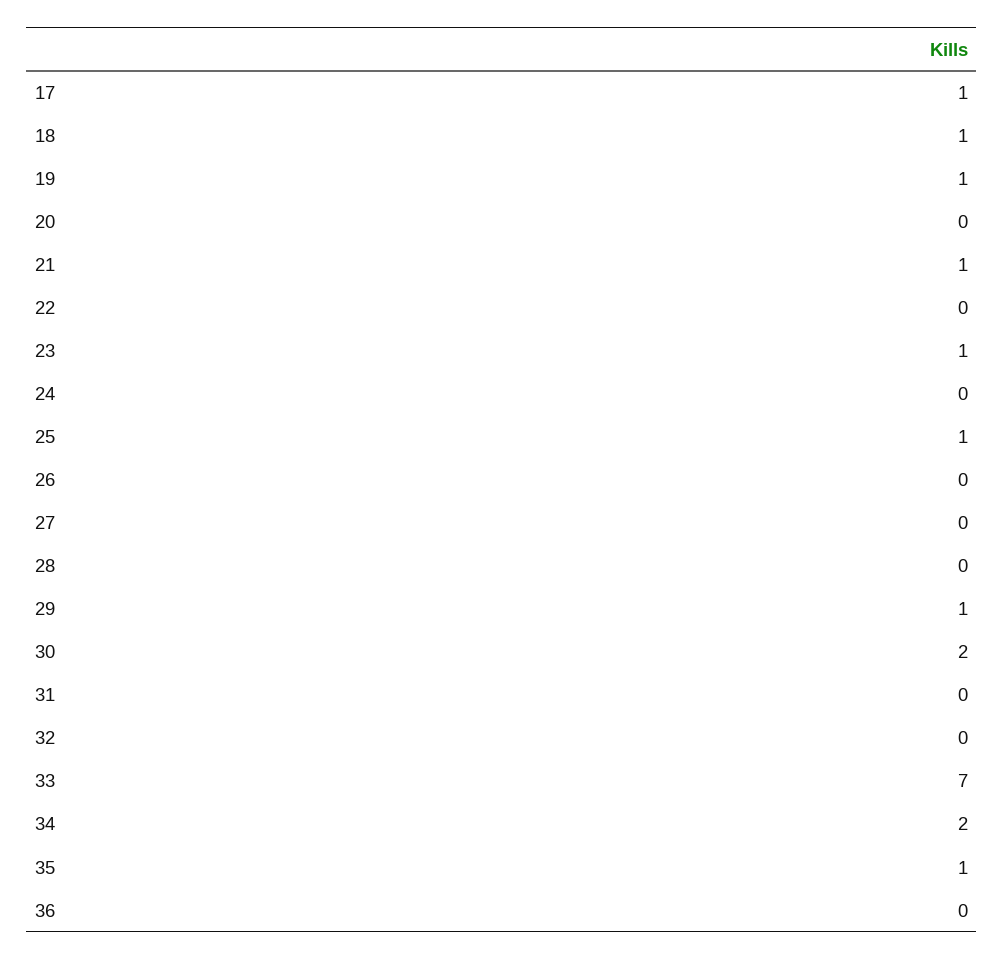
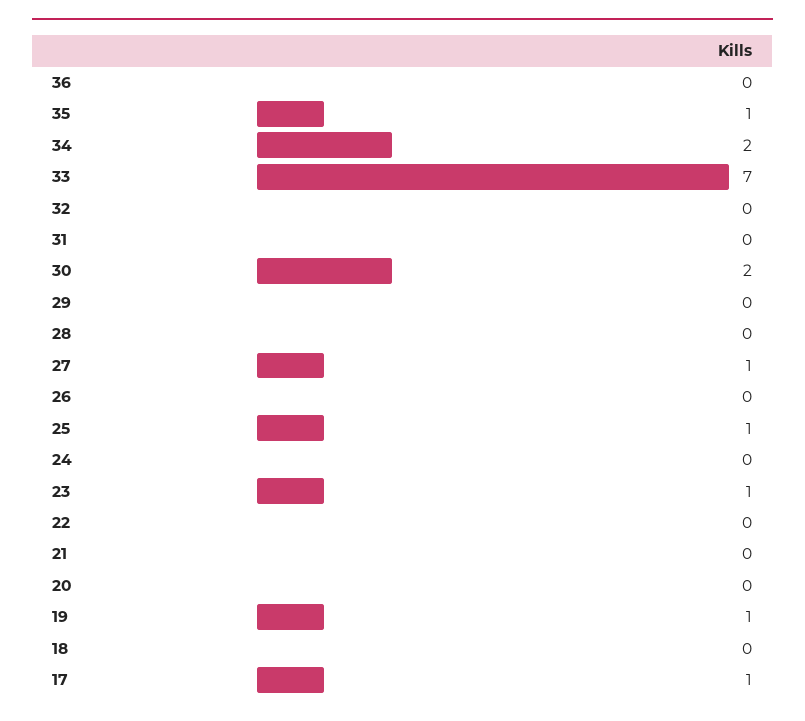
  {
    "17": 1,
-   "18": 1,
+   "18": 0,
    "19": 1,
    "20": 0,
-   "21": 1,
+   "21": 0,
    "22": 0,
    "23": 1,
    "24": 0,
    "25": 1,
    "26": 0,
-   "27": 0,
+   "27": 1,
    "28": 0,
-   "29": 1,
+   "29": 0,
    "30": 2,
    "31": 0,
    "32": 0,
    "33": 7,
    "34": 2,
    "35": 1,
    "36": 0
  }

